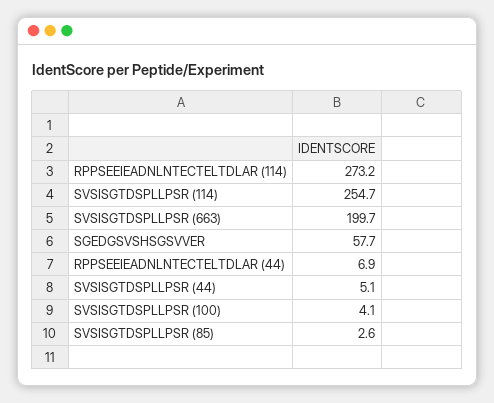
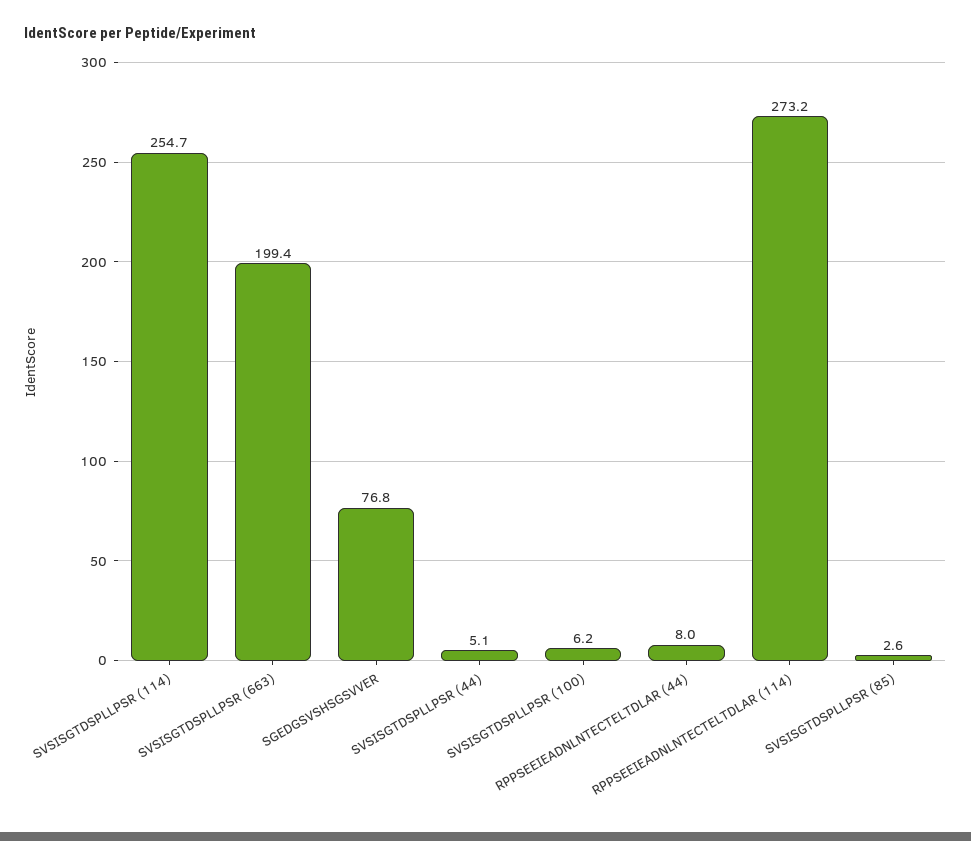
  {
    "RPPSEEIEADNLNTECTELTDLAR (114)": 273.2,
    "SVSISGTDSPLLPSR (114)": 254.7,
-   "SVSISGTDSPLLPSR (663)": 199.7,
+   "SVSISGTDSPLLPSR (663)": 199.4,
-   "SGEDGSVSHSGSVVER": 57.7,
+   "SGEDGSVSHSGSVVER": 76.8,
-   "RPPSEEIEADNLNTECTELTDLAR (44)": 6.9,
+   "RPPSEEIEADNLNTECTELTDLAR (44)": 8,
    "SVSISGTDSPLLPSR (44)": 5.1,
-   "SVSISGTDSPLLPSR (100)": 4.1,
+   "SVSISGTDSPLLPSR (100)": 6.2,
    "SVSISGTDSPLLPSR (85)": 2.6
  }

